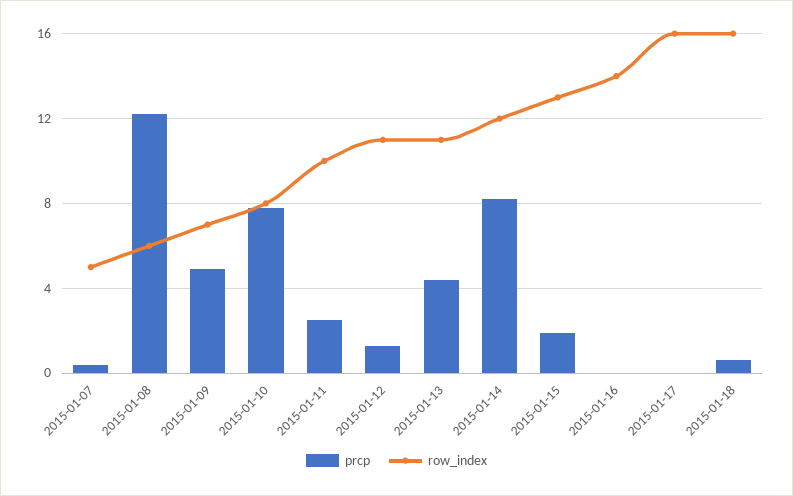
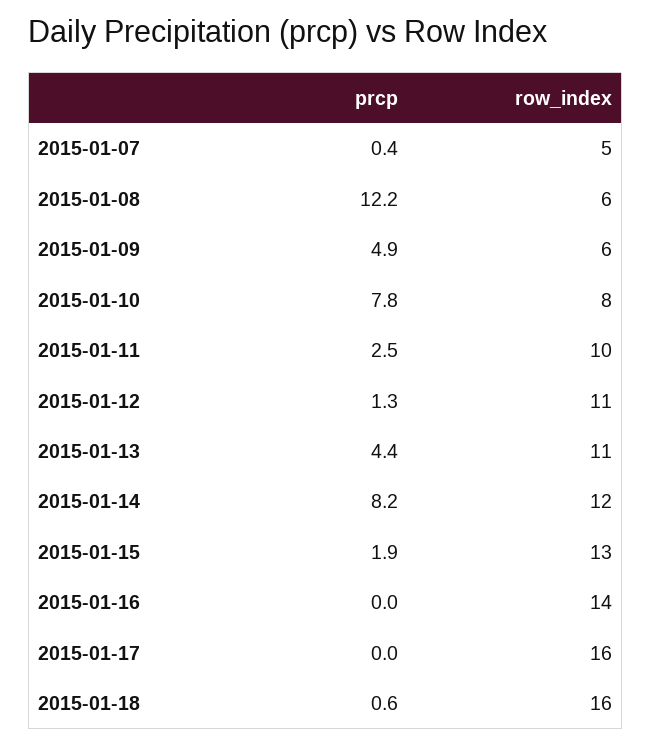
  {
    "prcp": {
      "2015-01-07": 0.4,
      "2015-01-08": 12.2,
      "2015-01-09": 4.9,
      "2015-01-10": 7.8,
      "2015-01-11": 2.5,
      "2015-01-12": 1.3,
      "2015-01-13": 4.4,
      "2015-01-14": 8.2,
      "2015-01-15": 1.9,
      "2015-01-16": 0,
      "2015-01-17": 0,
      "2015-01-18": 0.6
    },
    "row_index": {
      "2015-01-07": 5,
      "2015-01-08": 6,
-     "2015-01-09": 7,
+     "2015-01-09": 6,
      "2015-01-10": 8,
      "2015-01-11": 10,
      "2015-01-12": 11,
      "2015-01-13": 11,
      "2015-01-14": 12,
      "2015-01-15": 13,
      "2015-01-16": 14,
      "2015-01-17": 16,
      "2015-01-18": 16
    }
  }

